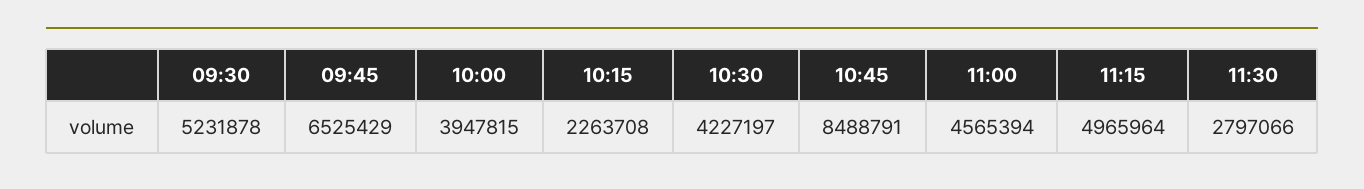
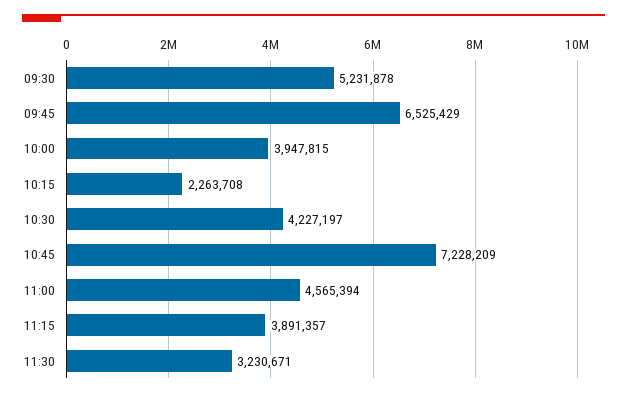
  {
    "09:30": 5231878,
    "09:45": 6525429,
    "10:00": 3947815,
    "10:15": 2263708,
    "10:30": 4227197,
-   "10:45": 8488791,
+   "10:45": 7228209,
    "11:00": 4565394,
-   "11:15": 4965964,
+   "11:15": 3891357,
-   "11:30": 2797066
+   "11:30": 3230671
  }

